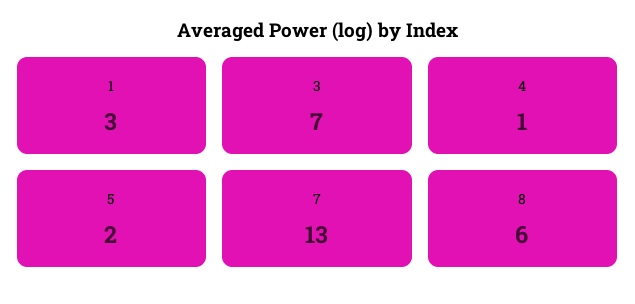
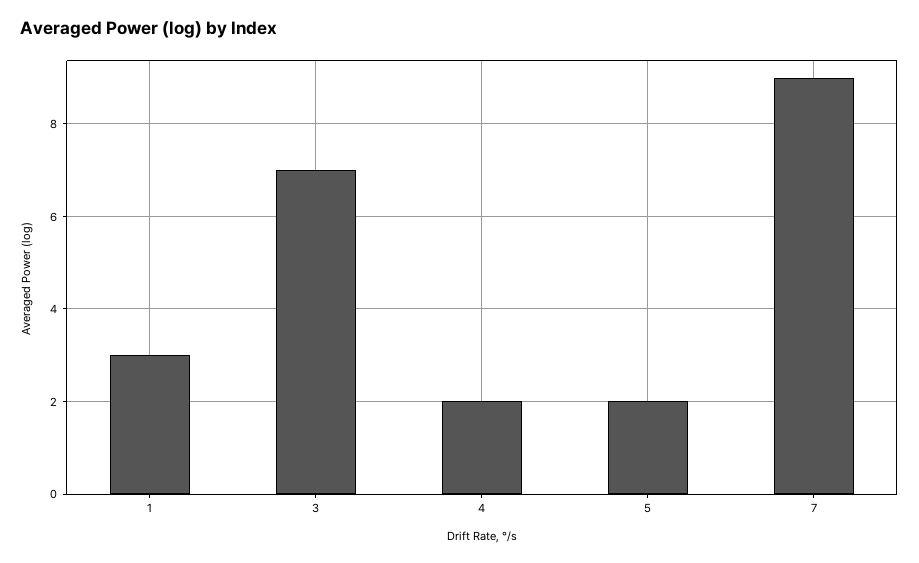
  {
    "1": 3,
    "3": 7,
-   "4": 1,
+   "4": 2,
    "5": 2,
-   "7": 13,
+   "7": 9
-   "8": 6
  }

